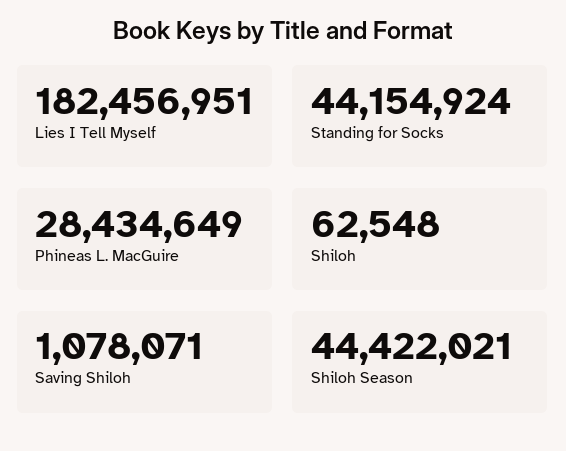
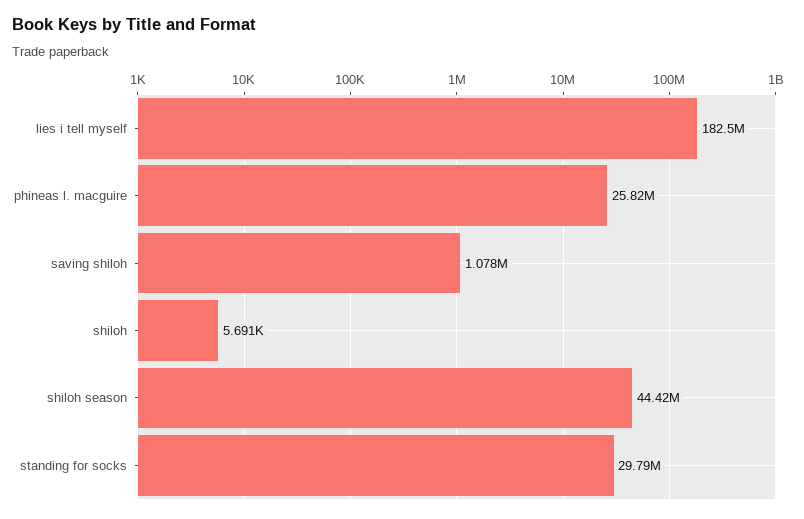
  {
    "Lies I Tell Myself": 182456951,
-   "Standing for Socks": 44154924,
+   "Standing for Socks": 29790000,
-   "Phineas L. MacGuire": 28434649,
+   "Phineas L. MacGuire": 25820000,
-   "Shiloh": 62548,
+   "Shiloh": 5691,
    "Saving Shiloh": 1078071,
    "Shiloh Season": 44422021
  }

